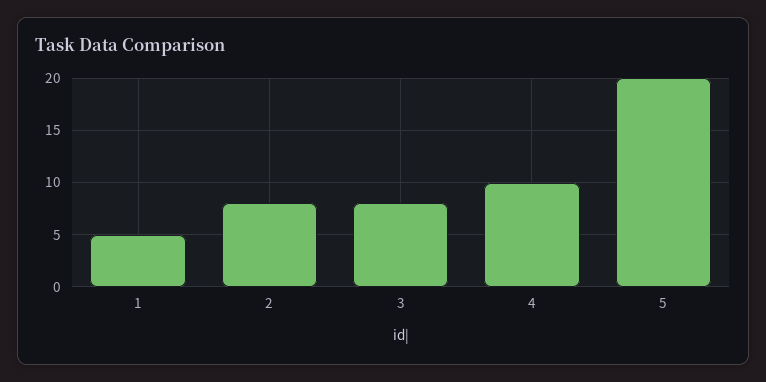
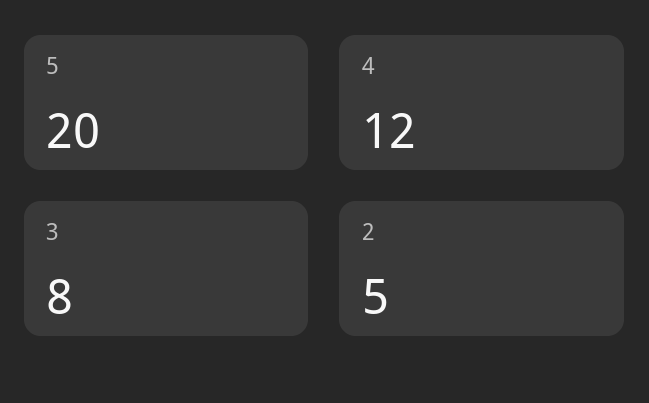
  {
-   "1": 5,
-   "2": 8,
+   "2": 5,
    "3": 8,
-   "4": 10,
+   "4": 12,
    "5": 20
  }

